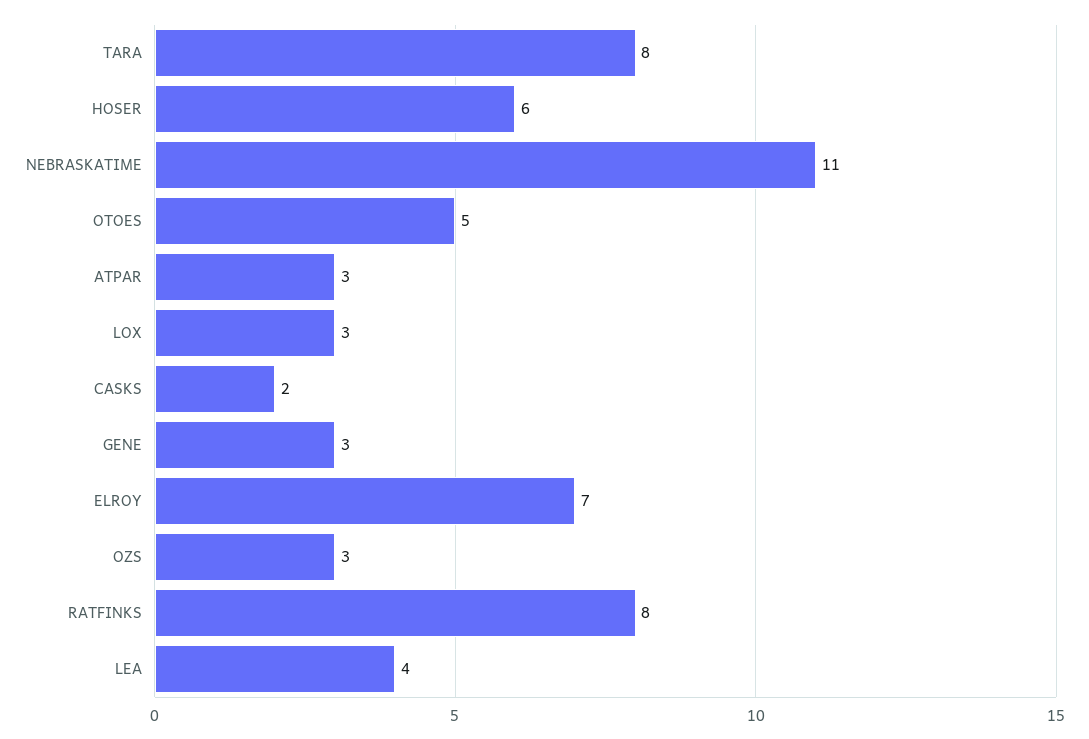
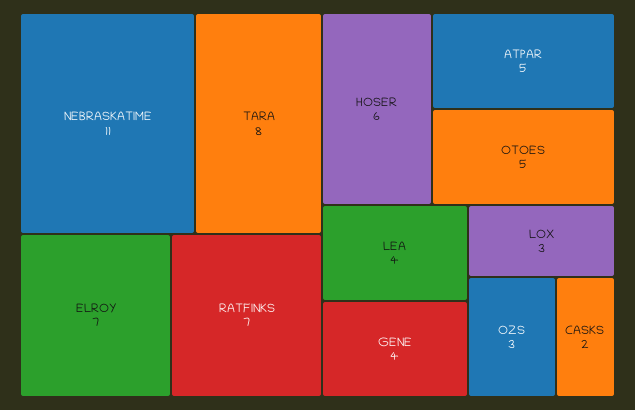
  {
    "TARA": 8,
    "HOSER": 6,
    "NEBRASKATIME": 11,
    "OTOES": 5,
-   "ATPAR": 3,
+   "ATPAR": 5,
    "LOX": 3,
    "CASKS": 2,
-   "GENE": 3,
+   "GENE": 4,
    "ELROY": 7,
    "OZS": 3,
-   "RATFINKS": 8,
+   "RATFINKS": 7,
    "LEA": 4
  }

